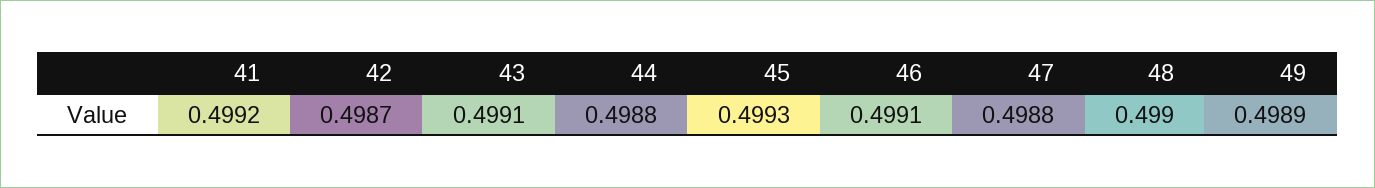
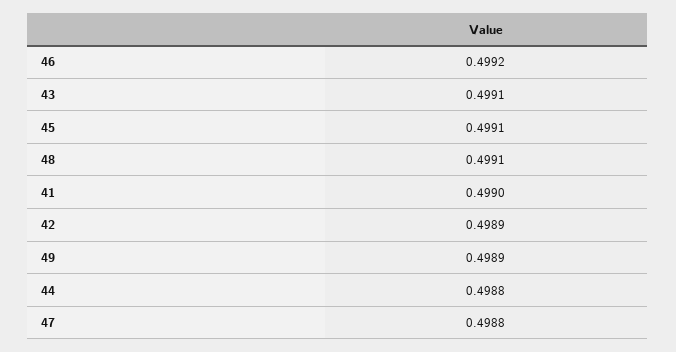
  {
-   "41": 0.4992,
+   "41": 0.499,
-   "42": 0.4987,
+   "42": 0.4989,
    "43": 0.4991,
    "44": 0.4988,
-   "45": 0.4993,
+   "45": 0.4991,
-   "46": 0.4991,
+   "46": 0.4992,
    "47": 0.4988,
-   "48": 0.499,
+   "48": 0.4991,
    "49": 0.4989
  }

